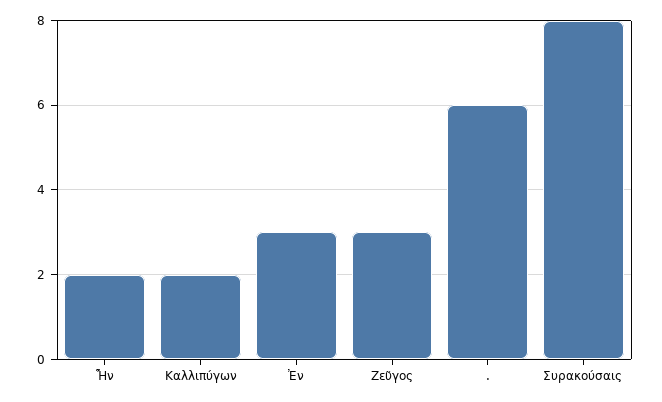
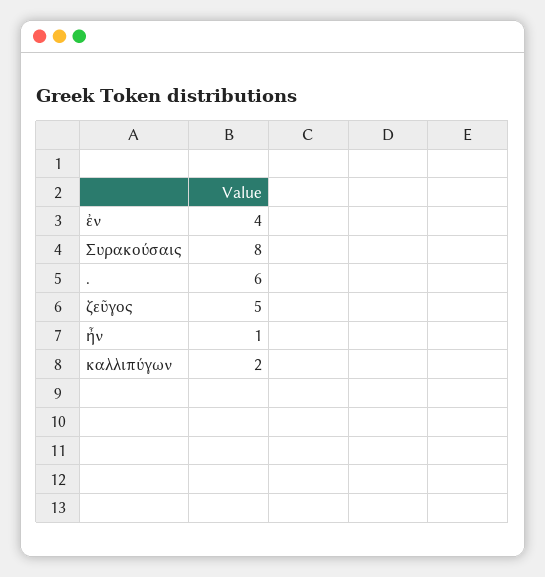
  {
-   "Ἦν": 2,
+   "Ἦν": 1,
    "Καλλιπύγων": 2,
-   "Ἐν": 3,
+   "Ἐν": 4,
-   "Ζεῦγος": 3,
+   "Ζεῦγος": 5,
    ".": 6,
    "Συρακούσαις": 8
  }

